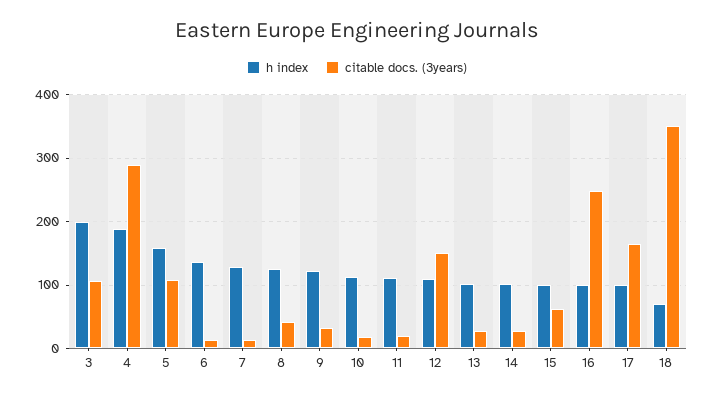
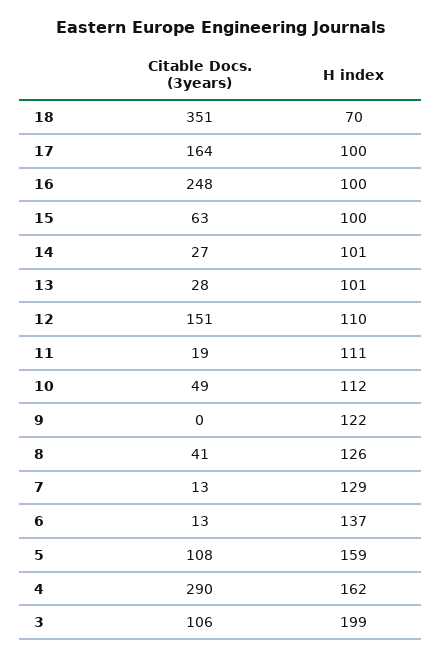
  {
    "h index": {
      "3": 199,
-     "4": 190,
+     "4": 162,
      "5": 159,
      "6": 137,
      "7": 129,
      "8": 126,
      "9": 122,
      "10": 112,
      "11": 111,
      "12": 110,
      "13": 101,
      "14": 101,
      "15": 100,
      "16": 100,
      "17": 100,
      "18": 70
    },
    "citable docs. (3years)": {
      "3": 106,
      "4": 290,
      "5": 108,
      "6": 13,
      "7": 13,
      "8": 41,
-     "9": 30,
+     "9": 0,
-     "10": 20,
+     "10": 49,
      "11": 19,
      "12": 151,
      "13": 28,
      "14": 27,
      "15": 63,
      "16": 248,
      "17": 164,
      "18": 351
    }
  }

